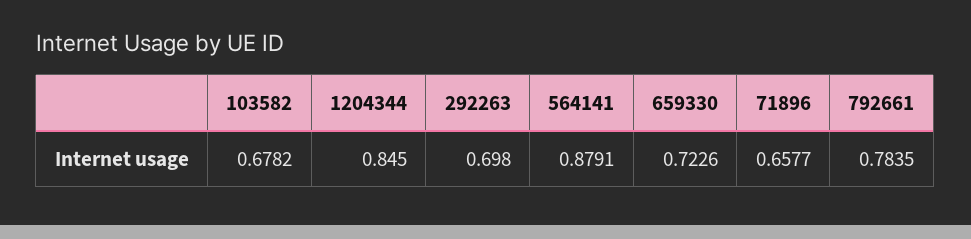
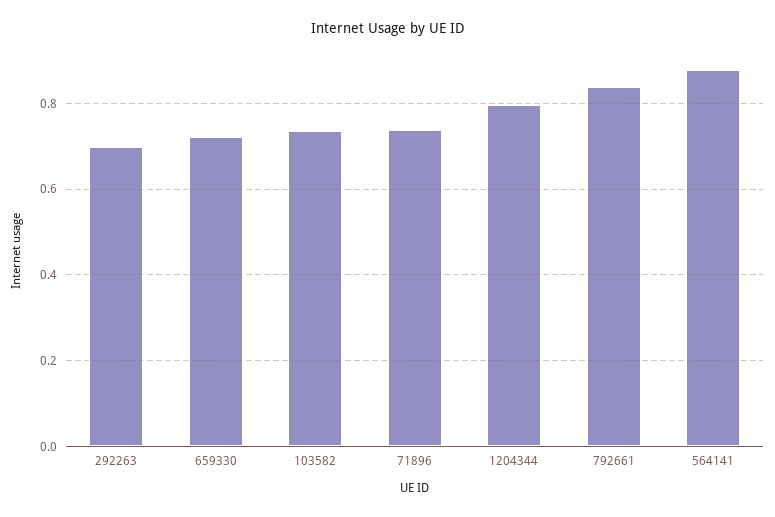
  {
-   "103582": 0.6782,
+   "103582": 0.74,
-   "1204344": 0.845,
+   "1204344": 0.8,
    "292263": 0.698,
    "564141": 0.8791,
    "659330": 0.7226,
-   "71896": 0.6577,
+   "71896": 0.74,
-   "792661": 0.7835
+   "792661": 0.84
  }

